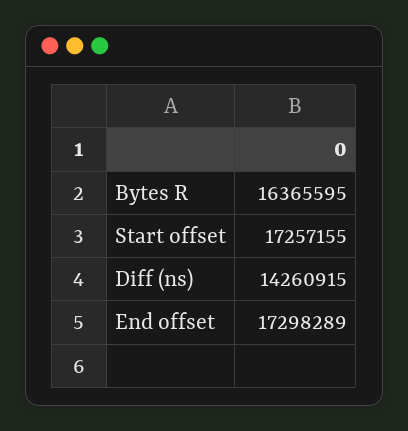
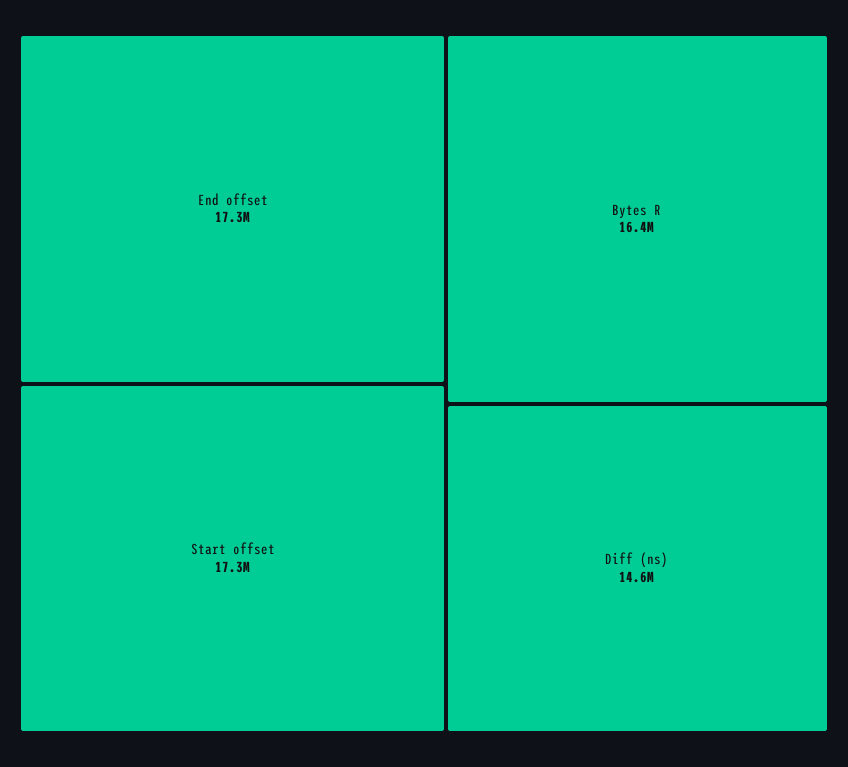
  {
    "Bytes R": 16365595,
    "Start offset": 17257155,
-   "Diff (ns)": 14260915,
+   "Diff (ns)": 14600000,
    "End offset": 17298289
  }

